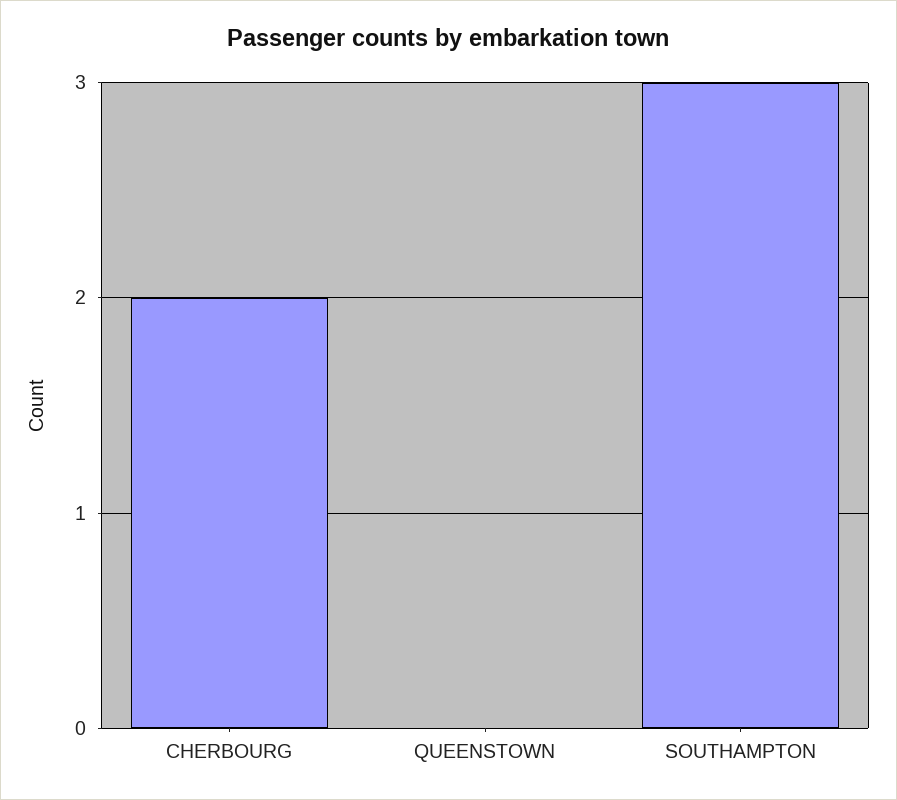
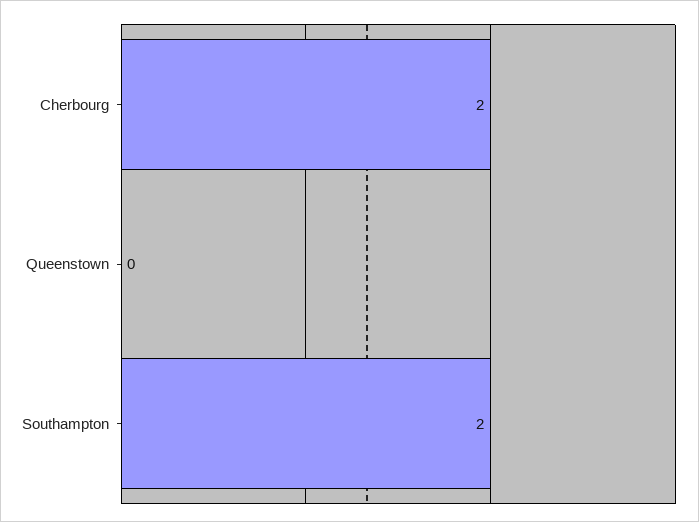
  {
    "CHERBOURG": 2,
    "QUEENSTOWN": 0,
-   "SOUTHAMPTON": 3
+   "SOUTHAMPTON": 2
  }

